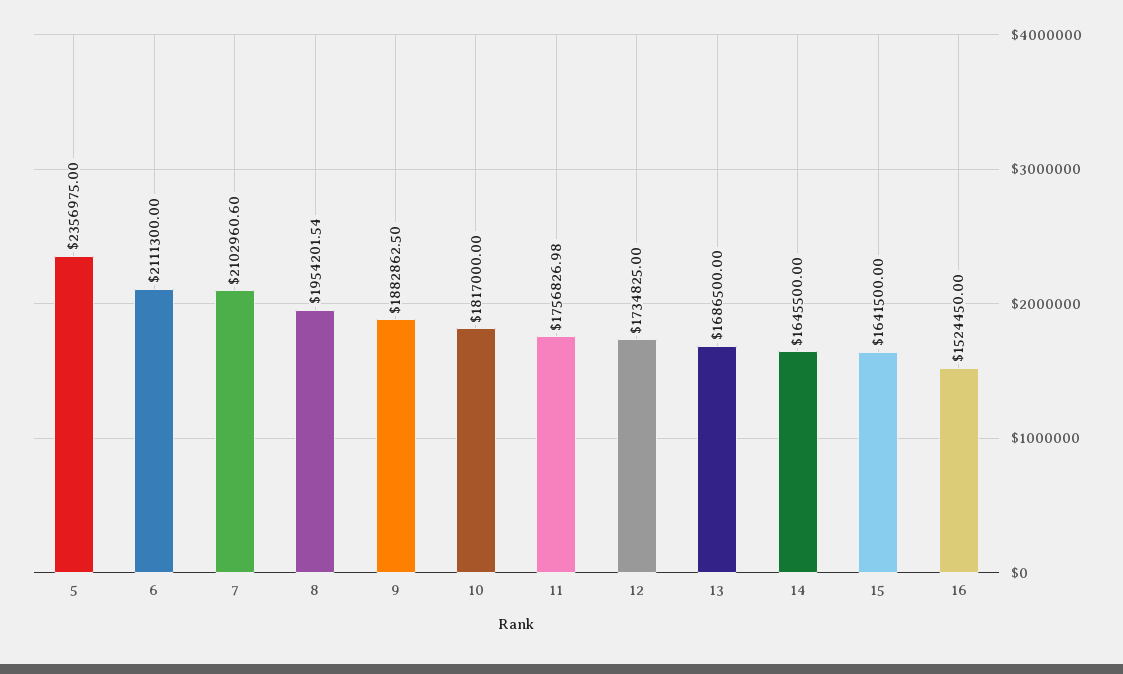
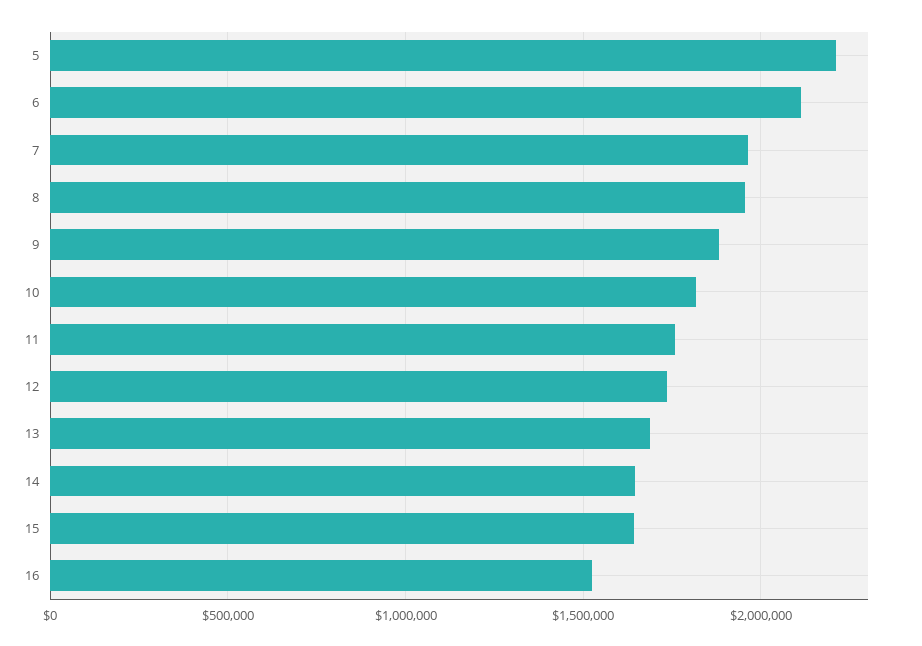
  {
-   "5": 2356975,
+   "5": 2200000,
    "6": 2111300,
-   "7": 2102960.6,
+   "7": 1950000,
    "8": 1954201.54,
    "9": 1882862.5,
    "10": 1817000,
    "11": 1756826.98,
    "12": 1734825,
    "13": 1686500,
    "14": 1645500,
    "15": 1641500,
    "16": 1524450
  }

